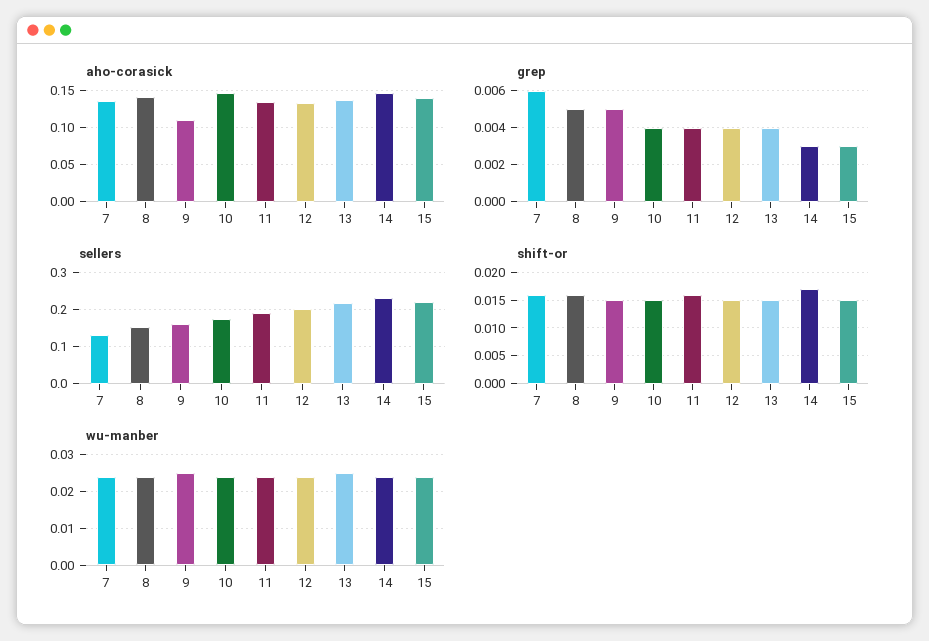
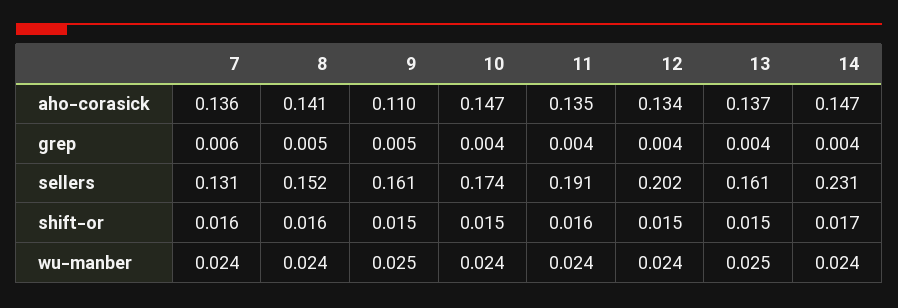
  {
    "aho-corasick": {
      "7": 0.136,
      "8": 0.141,
      "9": 0.11,
      "10": 0.147,
      "11": 0.135,
      "12": 0.134,
      "13": 0.137,
-     "14": 0.147,
+     "14": 0.147
-     "15": 0.14
    },
    "grep": {
      "7": 0.006,
      "8": 0.005,
      "9": 0.005,
      "10": 0.004,
      "11": 0.004,
      "12": 0.004,
      "13": 0.004,
-     "14": 0.003,
+     "14": 0.004
-     "15": 0.003
    },
    "sellers": {
      "7": 0.131,
      "8": 0.152,
      "9": 0.161,
      "10": 0.174,
      "11": 0.191,
      "12": 0.202,
-     "13": 0.22,
+     "13": 0.161,
-     "14": 0.231,
+     "14": 0.231
-     "15": 0.22
    },
    "shift-or": {
      "7": 0.016,
      "8": 0.016,
      "9": 0.015,
      "10": 0.015,
      "11": 0.016,
      "12": 0.015,
      "13": 0.015,
-     "14": 0.017,
+     "14": 0.017
-     "15": 0.015
    },
    "wu-manber": {
      "7": 0.024,
      "8": 0.024,
      "9": 0.025,
      "10": 0.024,
      "11": 0.024,
      "12": 0.024,
      "13": 0.025,
-     "14": 0.024,
+     "14": 0.024
-     "15": 0.025
    }
  }

